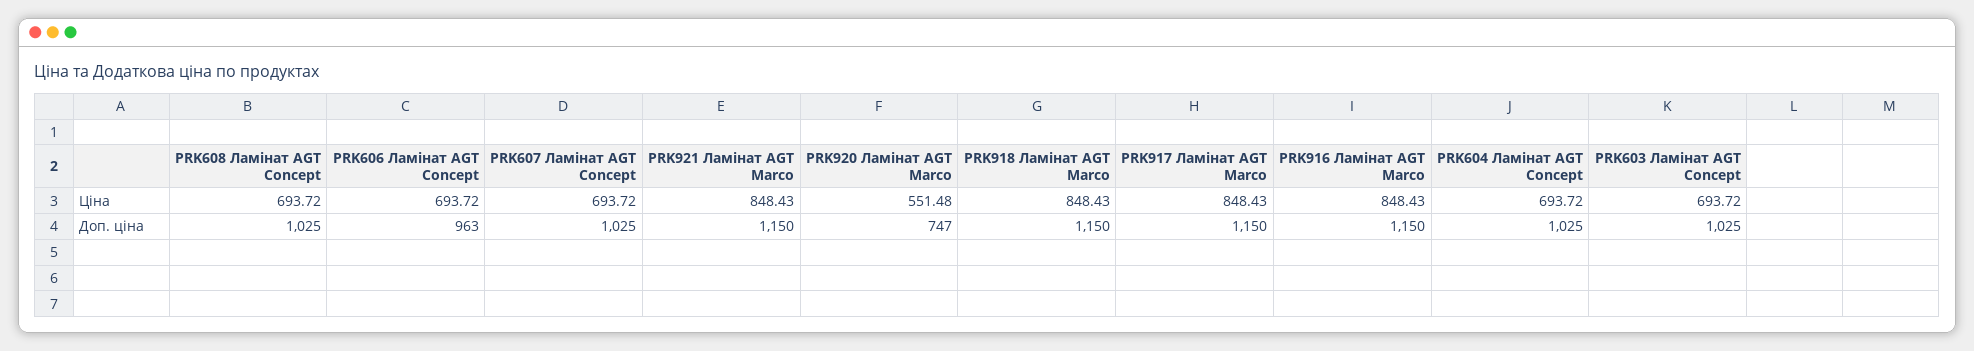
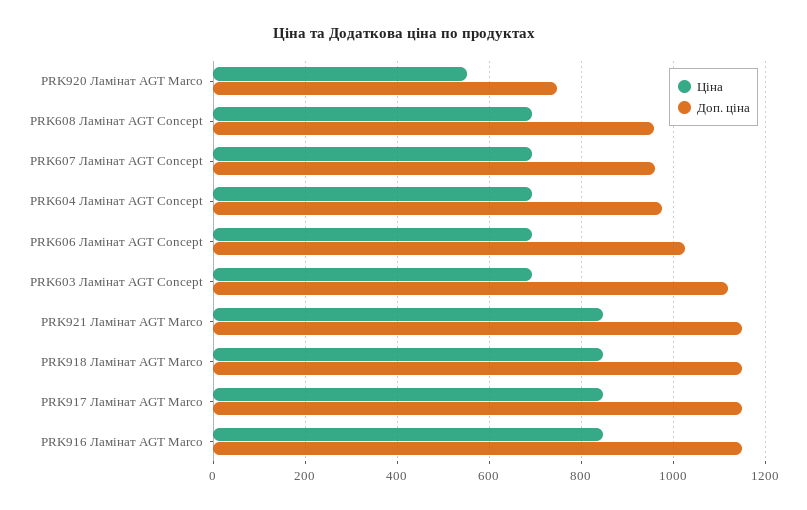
  {
    "Ціна": {
      "PRK608 Ламінат AGT Concept": 693.72,
      "PRK606 Ламінат AGT Concept": 693.72,
      "PRK607 Ламінат AGT Concept": 693.72,
      "PRK921 Ламінат AGT Marco": 848.43,
      "PRK920 Ламінат AGT Marco": 551.48,
      "PRK918 Ламінат AGT Marco": 848.43,
      "PRK917 Ламінат AGT Marco": 848.43,
      "PRK916 Ламінат AGT Marco": 848.43,
      "PRK604 Ламінат AGT Concept": 693.72,
      "PRK603 Ламінат AGT Concept": 693.72
    },
    "Доп. ціна": {
-     "PRK608 Ламінат AGT Concept": 1025,
+     "PRK608 Ламінат AGT Concept": 960,
-     "PRK606 Ламінат AGT Concept": 963,
+     "PRK606 Ламінат AGT Concept": 1020,
-     "PRK607 Ламінат AGT Concept": 1025,
+     "PRK607 Ламінат AGT Concept": 960,
      "PRK921 Ламінат AGT Marco": 1150,
      "PRK920 Ламінат AGT Marco": 747,
      "PRK918 Ламінат AGT Marco": 1150,
      "PRK917 Ламінат AGT Marco": 1150,
      "PRK916 Ламінат AGT Marco": 1150,
-     "PRK604 Ламінат AGT Concept": 1025,
+     "PRK604 Ламінат AGT Concept": 980,
-     "PRK603 Ламінат AGT Concept": 1025
+     "PRK603 Ламінат AGT Concept": 1120
    }
  }

